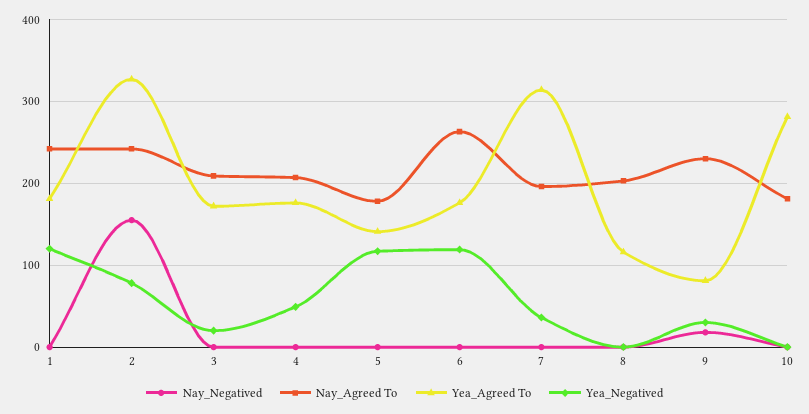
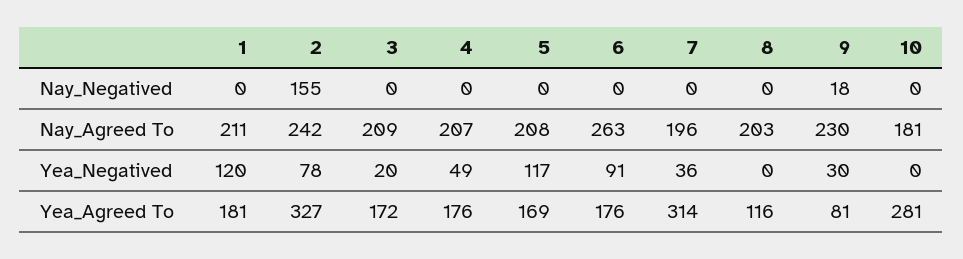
  {
    "Nay_Negatived": {
      "1": 0,
      "2": 155,
      "3": 0,
      "4": 0,
      "5": 0,
      "6": 0,
      "7": 0,
      "8": 0,
      "9": 18,
      "10": 0
    },
    "Nay_Agreed To": {
-     "1": 240,
+     "1": 211,
      "2": 242,
      "3": 209,
      "4": 207,
-     "5": 180,
+     "5": 208,
      "6": 263,
      "7": 196,
      "8": 203,
      "9": 230,
      "10": 181
    },
    "Yea_Agreed To": {
      "1": 181,
      "2": 327,
      "3": 172,
      "4": 176,
-     "5": 140,
+     "5": 169,
      "6": 176,
      "7": 314,
      "8": 116,
      "9": 81,
      "10": 281
    },
    "Yea_Negatived": {
      "1": 120,
      "2": 78,
      "3": 20,
      "4": 49,
      "5": 117,
-     "6": 120,
+     "6": 91,
      "7": 36,
      "8": 0,
      "9": 30,
      "10": 0
    }
  }

